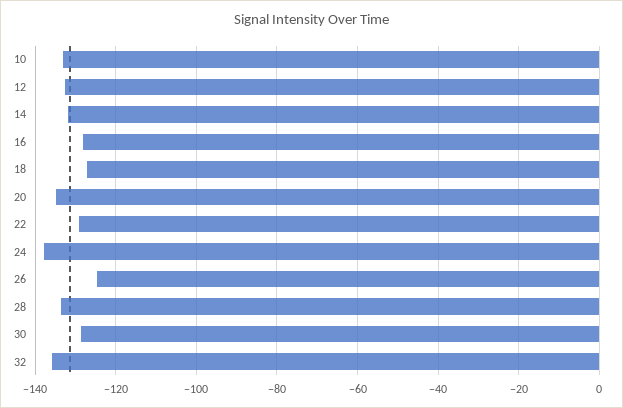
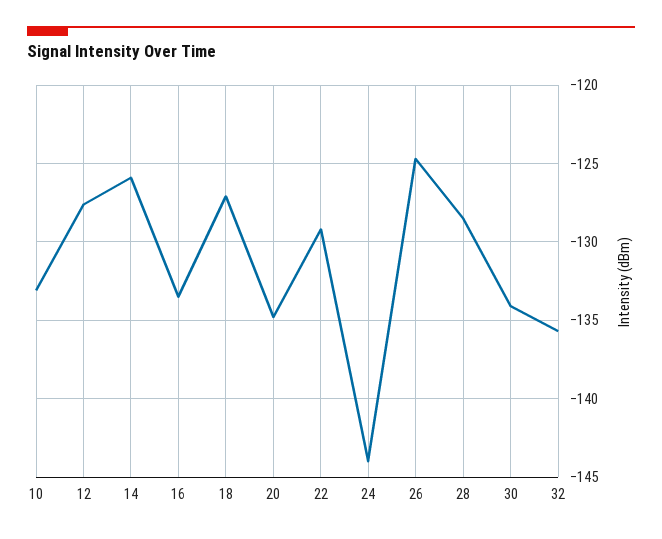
  {
    "10": -133,
-   "12": -132,
+   "12": -127.5,
-   "14": -132,
+   "14": -126,
-   "16": -128,
+   "16": -133.5,
    "18": -127,
    "20": -135,
    "22": -129,
-   "24": -138,
+   "24": -144,
    "26": -124.5,
-   "28": -134,
+   "28": -128.5,
-   "30": -128,
+   "30": -134,
    "32": -135.5
  }

